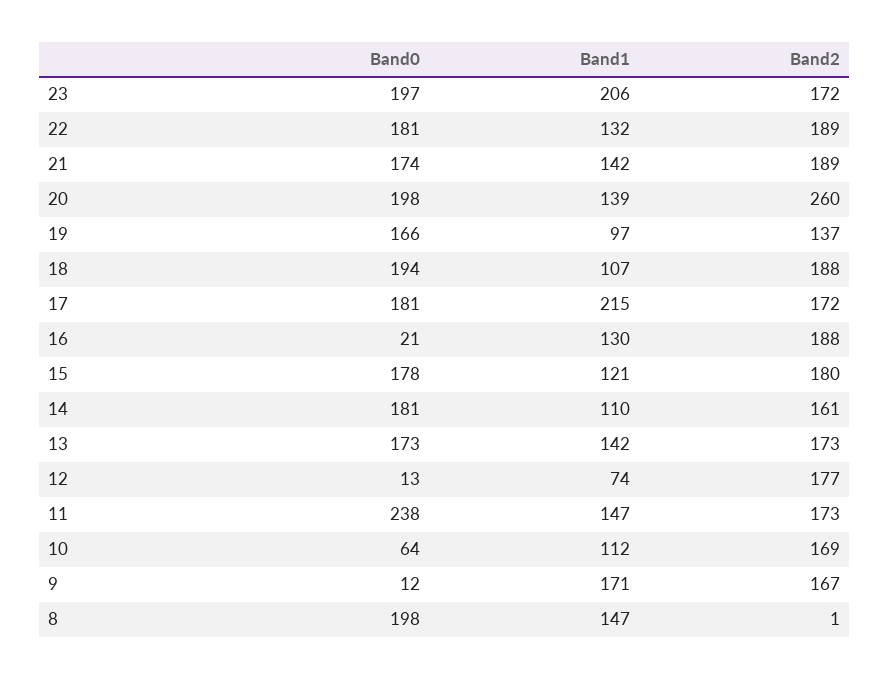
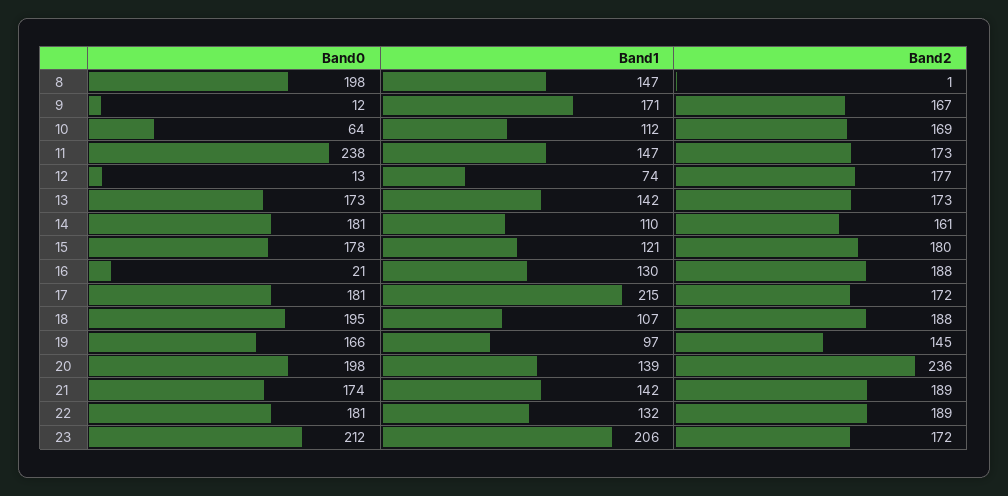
  {
    "Band0": {
-     "23": 197,
+     "23": 212,
      "22": 181,
      "21": 174,
      "20": 198,
      "19": 166,
-     "18": 194,
+     "18": 195,
      "17": 181,
      "16": 21,
      "15": 178,
      "14": 181,
      "13": 173,
      "12": 13,
      "11": 238,
      "10": 64,
      "9": 12,
      "8": 198
    },
    "Band1": {
      "23": 206,
      "22": 132,
      "21": 142,
      "20": 139,
      "19": 97,
      "18": 107,
      "17": 215,
      "16": 130,
      "15": 121,
      "14": 110,
      "13": 142,
      "12": 74,
      "11": 147,
      "10": 112,
      "9": 171,
      "8": 147
    },
    "Band2": {
      "23": 172,
      "22": 189,
      "21": 189,
-     "20": 260,
+     "20": 236,
-     "19": 137,
+     "19": 145,
      "18": 188,
      "17": 172,
      "16": 188,
      "15": 180,
      "14": 161,
      "13": 173,
      "12": 177,
      "11": 173,
      "10": 169,
      "9": 167,
      "8": 1
    }
  }

